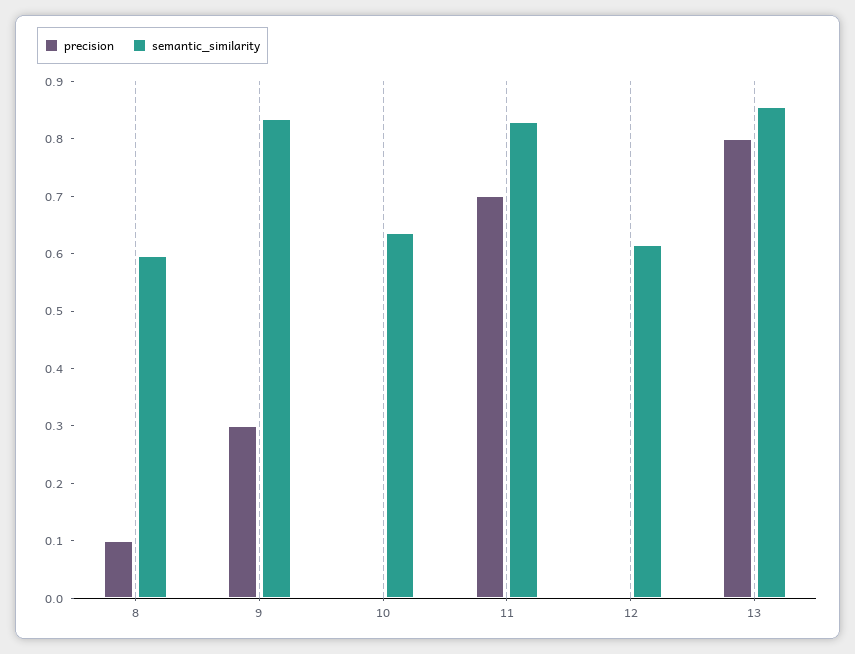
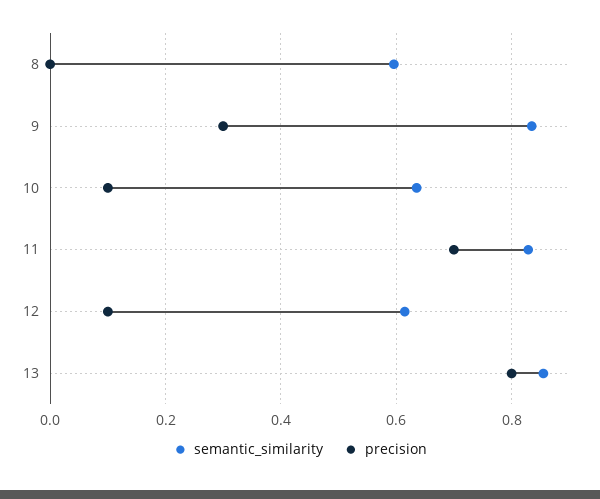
  {
    "precision": {
-     "8": 0.1,
+     "8": 0,
      "9": 0.3,
-     "10": 0,
+     "10": 0.1,
      "11": 0.7,
-     "12": 0,
+     "12": 0.1,
      "13": 0.8
    },
    "semantic_similarity": {
      "8": 0.6,
      "9": 0.84,
      "10": 0.64,
      "11": 0.82,
      "12": 0.62,
      "13": 0.86
    }
  }

